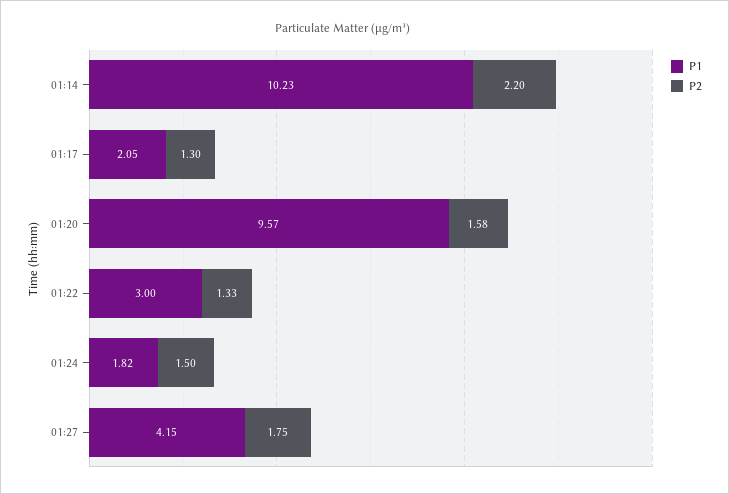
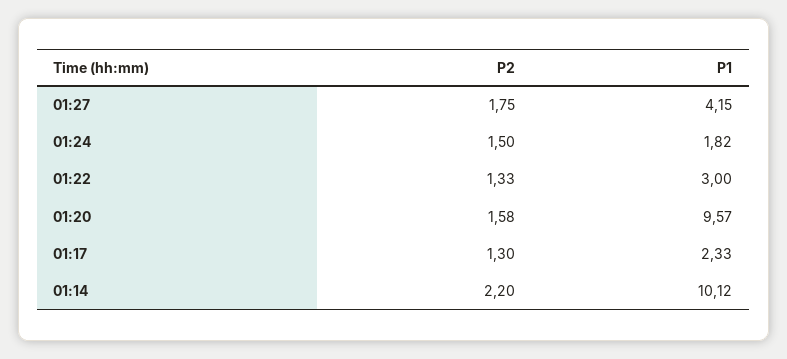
  {
    "P1": {
-     "01:14": 10.23,
+     "01:14": 10.12,
-     "01:17": 2.05,
+     "01:17": 2.33,
      "01:20": 9.57,
      "01:22": 3,
      "01:24": 1.82,
      "01:27": 4.15
    },
    "P2": {
      "01:14": 2.2,
      "01:17": 1.3,
      "01:20": 1.58,
      "01:22": 1.33,
      "01:24": 1.5,
      "01:27": 1.75
    }
  }

